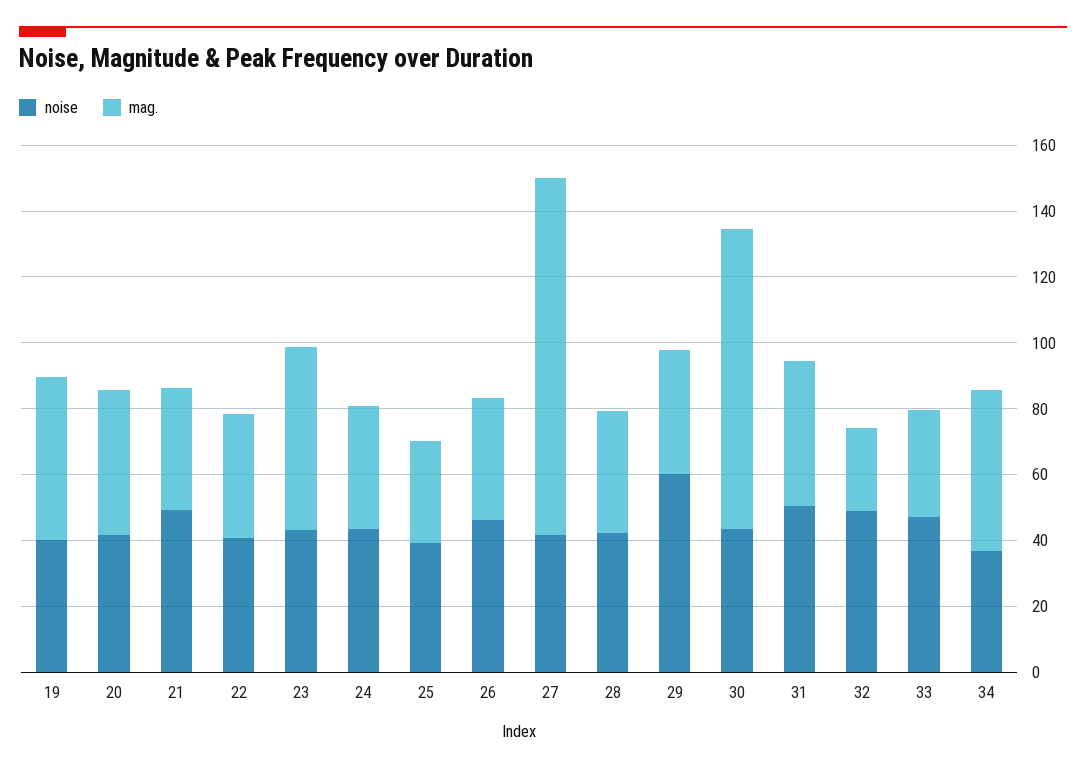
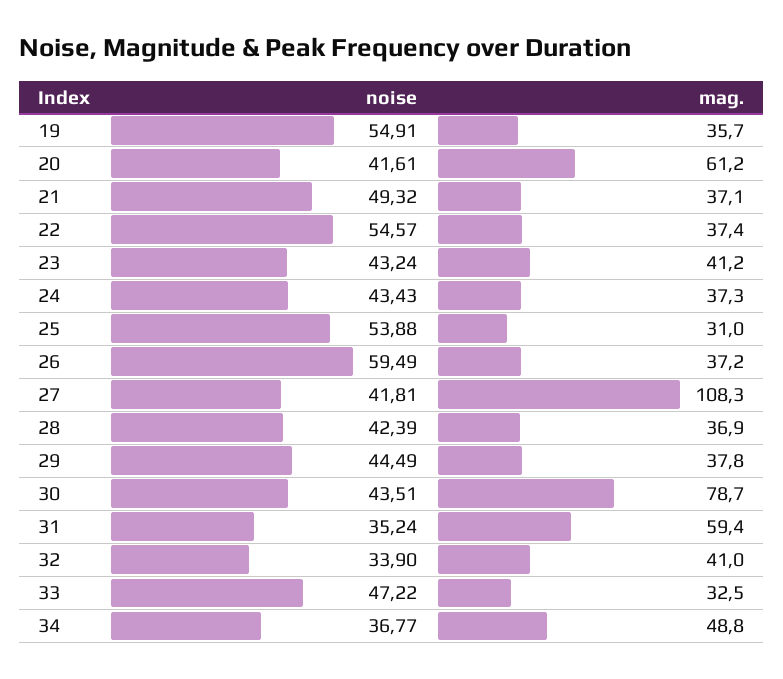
  {
    "noise": {
-     "19": 40,
+     "19": 54.91,
      "20": 41.61,
      "21": 49.32,
-     "22": 40,
+     "22": 54.57,
      "23": 43.24,
      "24": 43.43,
-     "25": 40,
+     "25": 53.88,
-     "26": 45,
+     "26": 59.49,
      "27": 41.81,
      "28": 42.39,
-     "29": 60,
+     "29": 44.49,
      "30": 43.51,
-     "31": 50,
+     "31": 35.24,
-     "32": 50,
+     "32": 33.9,
      "33": 47.22,
      "34": 36.77
    },
    "mag.": {
-     "19": 50,
+     "19": 35.7,
-     "20": 45,
+     "20": 61.2,
      "21": 37.1,
      "22": 37.4,
-     "23": 55,
+     "23": 41.2,
      "24": 37.3,
      "25": 31,
      "26": 37.2,
      "27": 108.3,
      "28": 36.9,
      "29": 37.8,
-     "30": 90,
+     "30": 78.7,
-     "31": 45,
+     "31": 59.4,
-     "32": 25,
+     "32": 41,
      "33": 32.5,
      "34": 48.8
    }
  }

